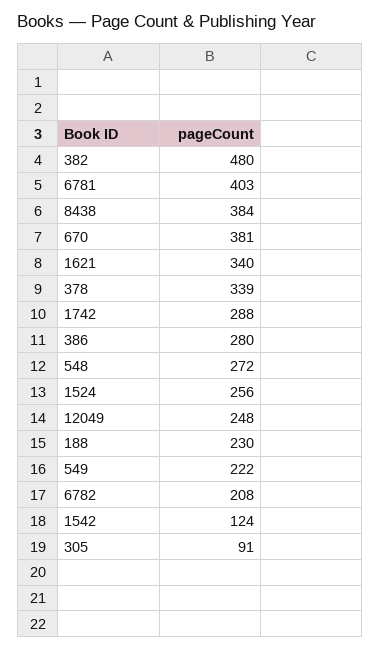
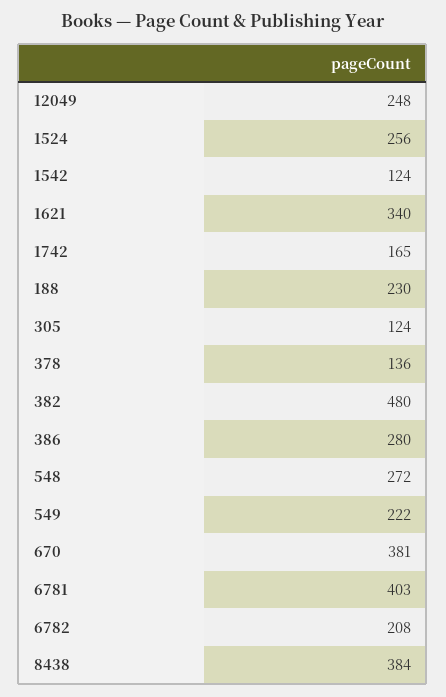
  {
    "382": 480,
    "6781": 403,
    "8438": 384,
    "670": 381,
    "1621": 340,
-   "378": 339,
+   "378": 136,
-   "1742": 288,
+   "1742": 165,
    "386": 280,
    "548": 272,
    "1524": 256,
    "12049": 248,
    "188": 230,
    "549": 222,
    "6782": 208,
    "1542": 124,
-   "305": 91
+   "305": 124
  }

